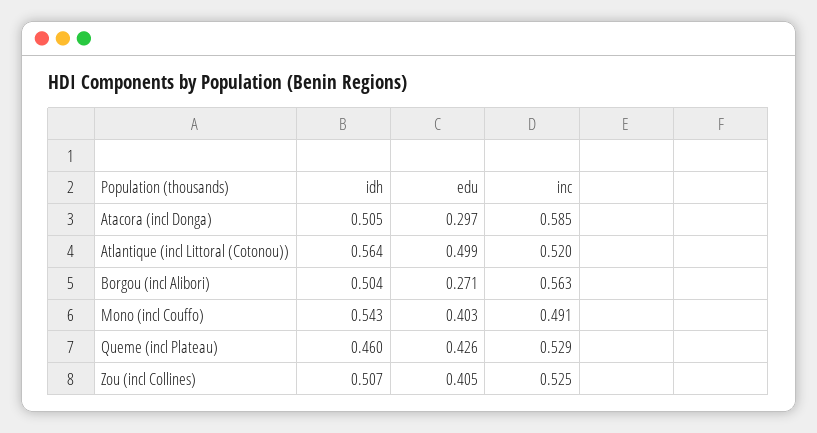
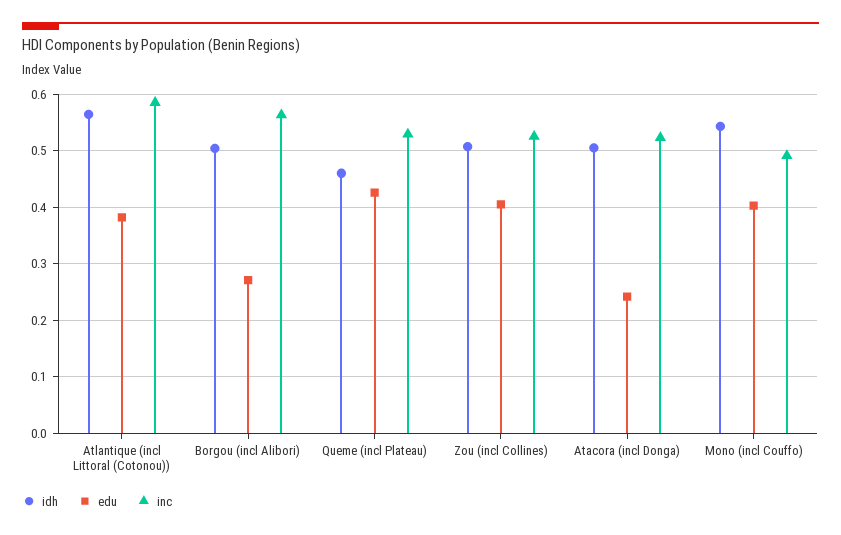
  {
    "idh": {
      "Atacora (incl Donga)": 0.505,
      "Atlantique (incl Littoral (Cotonou))": 0.564,
      "Borgou (incl Alibori)": 0.504,
      "Mono (incl Couffo)": 0.543,
      "Queme (incl Plateau)": 0.46,
      "Zou (incl Collines)": 0.507
    },
    "edu": {
-     "Atacora (incl Donga)": 0.297,
+     "Atacora (incl Donga)": 0.24,
-     "Atlantique (incl Littoral (Cotonou))": 0.499,
+     "Atlantique (incl Littoral (Cotonou))": 0.38,
      "Borgou (incl Alibori)": 0.271,
      "Mono (incl Couffo)": 0.403,
      "Queme (incl Plateau)": 0.426,
      "Zou (incl Collines)": 0.405
    },
    "inc": {
-     "Atacora (incl Donga)": 0.585,
+     "Atacora (incl Donga)": 0.52,
-     "Atlantique (incl Littoral (Cotonou))": 0.52,
+     "Atlantique (incl Littoral (Cotonou))": 0.58,
      "Borgou (incl Alibori)": 0.563,
      "Mono (incl Couffo)": 0.491,
      "Queme (incl Plateau)": 0.529,
      "Zou (incl Collines)": 0.525
    }
  }

